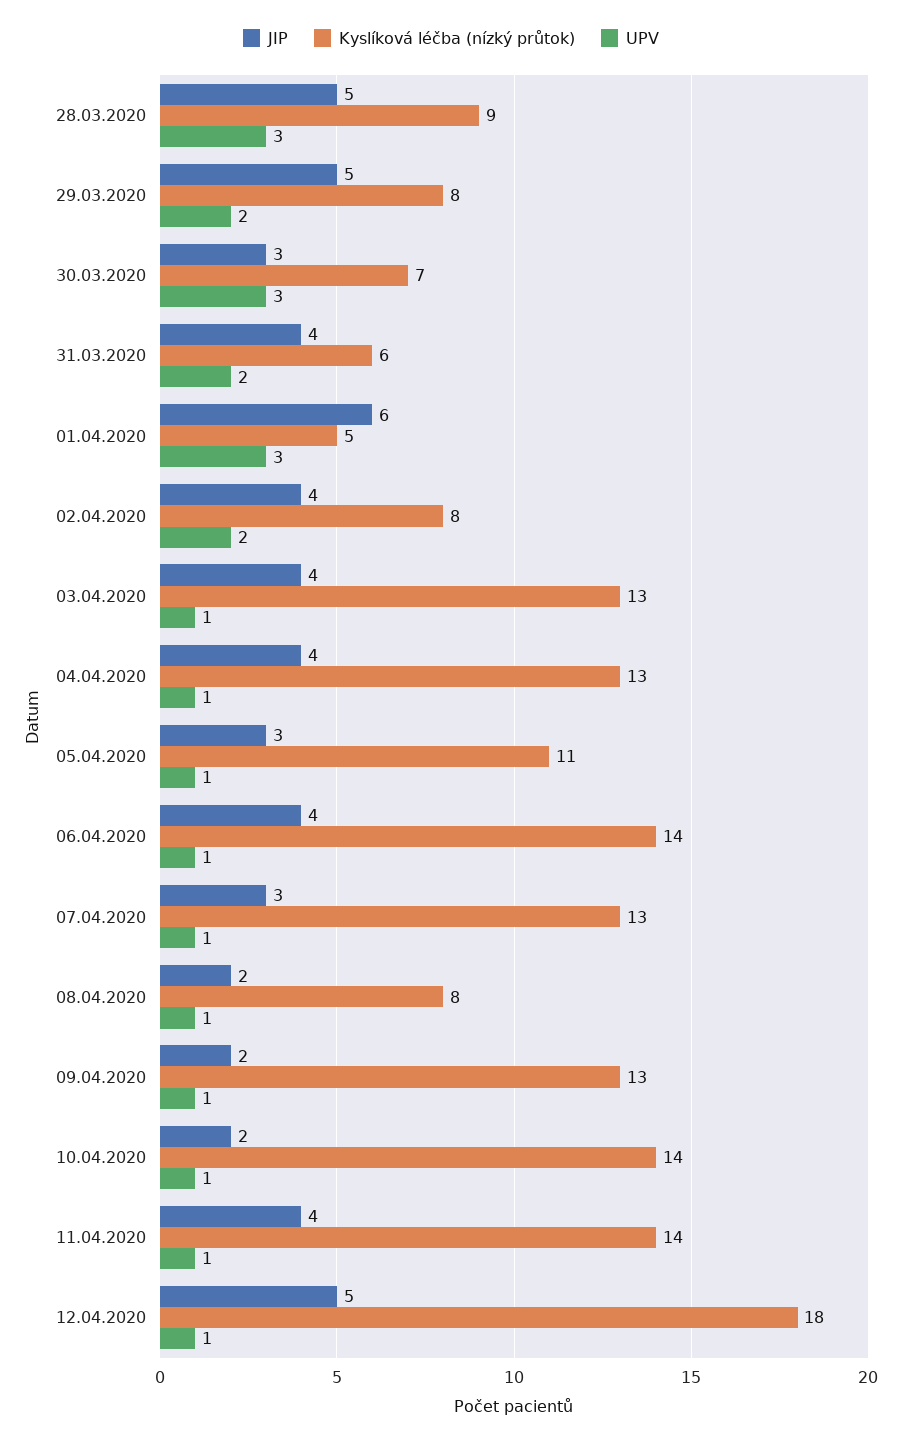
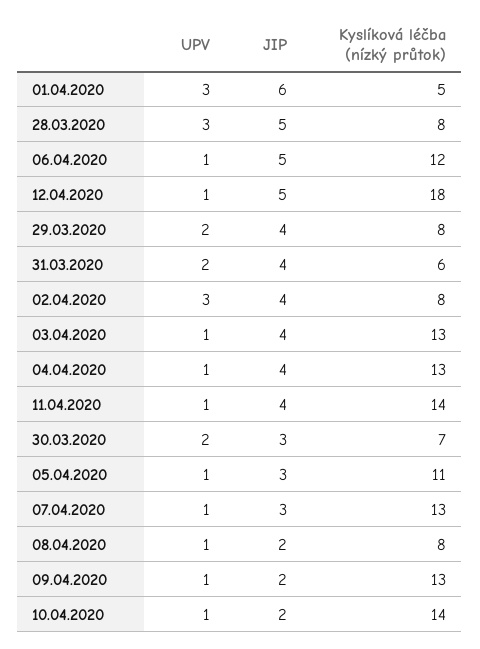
  {
    "JIP": {
      "28.03.2020": 5,
-     "29.03.2020": 5,
+     "29.03.2020": 4,
      "30.03.2020": 3,
      "31.03.2020": 4,
      "01.04.2020": 6,
      "02.04.2020": 4,
      "03.04.2020": 4,
      "04.04.2020": 4,
      "05.04.2020": 3,
-     "06.04.2020": 4,
+     "06.04.2020": 5,
      "07.04.2020": 3,
      "08.04.2020": 2,
      "09.04.2020": 2,
      "10.04.2020": 2,
      "11.04.2020": 4,
      "12.04.2020": 5
    },
    "Kyslíková léčba (nízký průtok)": {
-     "28.03.2020": 9,
+     "28.03.2020": 8,
      "29.03.2020": 8,
      "30.03.2020": 7,
      "31.03.2020": 6,
      "01.04.2020": 5,
      "02.04.2020": 8,
      "03.04.2020": 13,
      "04.04.2020": 13,
      "05.04.2020": 11,
-     "06.04.2020": 14,
+     "06.04.2020": 12,
      "07.04.2020": 13,
      "08.04.2020": 8,
      "09.04.2020": 13,
      "10.04.2020": 14,
      "11.04.2020": 14,
      "12.04.2020": 18
    },
    "UPV": {
      "28.03.2020": 3,
      "29.03.2020": 2,
-     "30.03.2020": 3,
+     "30.03.2020": 2,
      "31.03.2020": 2,
      "01.04.2020": 3,
-     "02.04.2020": 2,
+     "02.04.2020": 3,
      "03.04.2020": 1,
      "04.04.2020": 1,
      "05.04.2020": 1,
      "06.04.2020": 1,
      "07.04.2020": 1,
      "08.04.2020": 1,
      "09.04.2020": 1,
      "10.04.2020": 1,
      "11.04.2020": 1,
      "12.04.2020": 1
    }
  }

